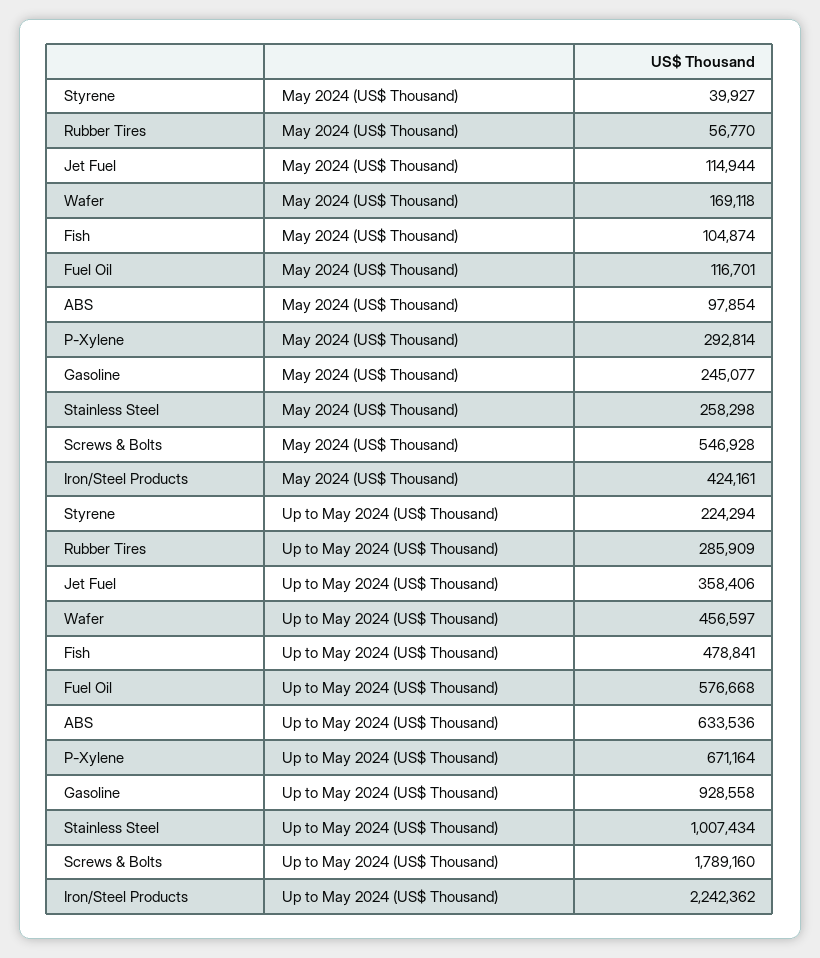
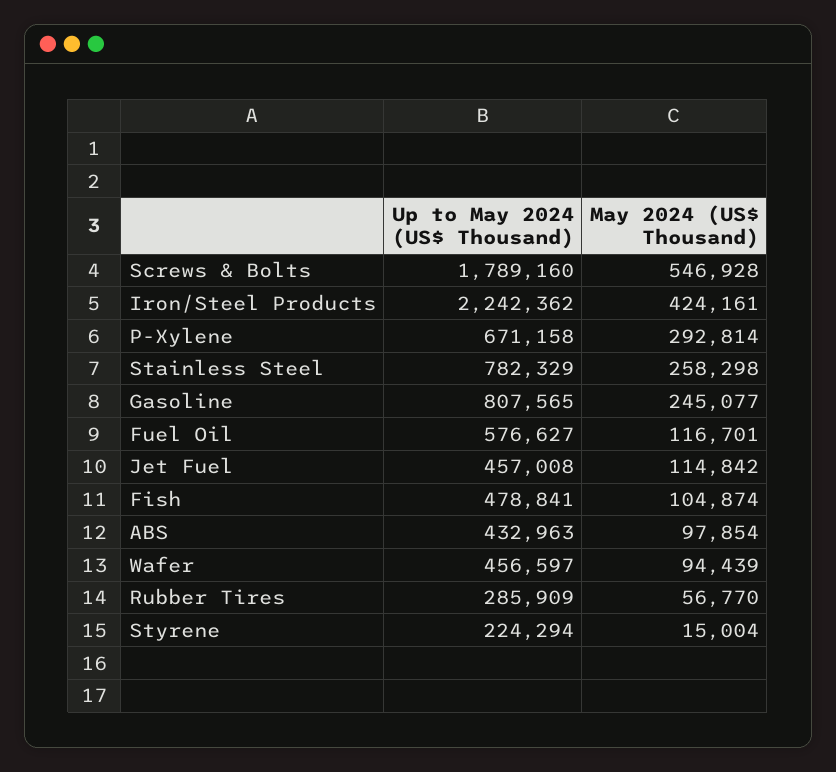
  {
    "Styrene": {
-     "May 2024 (US$ Thousand)": 39927,
+     "May 2024 (US$ Thousand)": 15004,
      "Up to May 2024 (US$ Thousand)": 224294
    },
    "Rubber Tires": {
      "May 2024 (US$ Thousand)": 56770,
      "Up to May 2024 (US$ Thousand)": 285909
    },
    "Jet Fuel": {
-     "May 2024 (US$ Thousand)": 114944,
+     "May 2024 (US$ Thousand)": 114842,
-     "Up to May 2024 (US$ Thousand)": 358406
+     "Up to May 2024 (US$ Thousand)": 457008
    },
    "Wafer": {
-     "May 2024 (US$ Thousand)": 169118,
+     "May 2024 (US$ Thousand)": 94439,
      "Up to May 2024 (US$ Thousand)": 456597
    },
    "Fish": {
      "May 2024 (US$ Thousand)": 104874,
      "Up to May 2024 (US$ Thousand)": 478841
    },
    "Fuel Oil": {
      "May 2024 (US$ Thousand)": 116701,
-     "Up to May 2024 (US$ Thousand)": 576668
+     "Up to May 2024 (US$ Thousand)": 576627
    },
    "ABS": {
      "May 2024 (US$ Thousand)": 97854,
-     "Up to May 2024 (US$ Thousand)": 633536
+     "Up to May 2024 (US$ Thousand)": 432963
    },
    "P-Xylene": {
      "May 2024 (US$ Thousand)": 292814,
-     "Up to May 2024 (US$ Thousand)": 671164
+     "Up to May 2024 (US$ Thousand)": 671158
    },
    "Gasoline": {
      "May 2024 (US$ Thousand)": 245077,
-     "Up to May 2024 (US$ Thousand)": 928558
+     "Up to May 2024 (US$ Thousand)": 807565
    },
    "Stainless Steel": {
      "May 2024 (US$ Thousand)": 258298,
-     "Up to May 2024 (US$ Thousand)": 1007434
+     "Up to May 2024 (US$ Thousand)": 782329
    },
    "Screws & Bolts": {
      "May 2024 (US$ Thousand)": 546928,
      "Up to May 2024 (US$ Thousand)": 1789160
    },
    "Iron/Steel Products": {
      "May 2024 (US$ Thousand)": 424161,
      "Up to May 2024 (US$ Thousand)": 2242362
    }
  }

